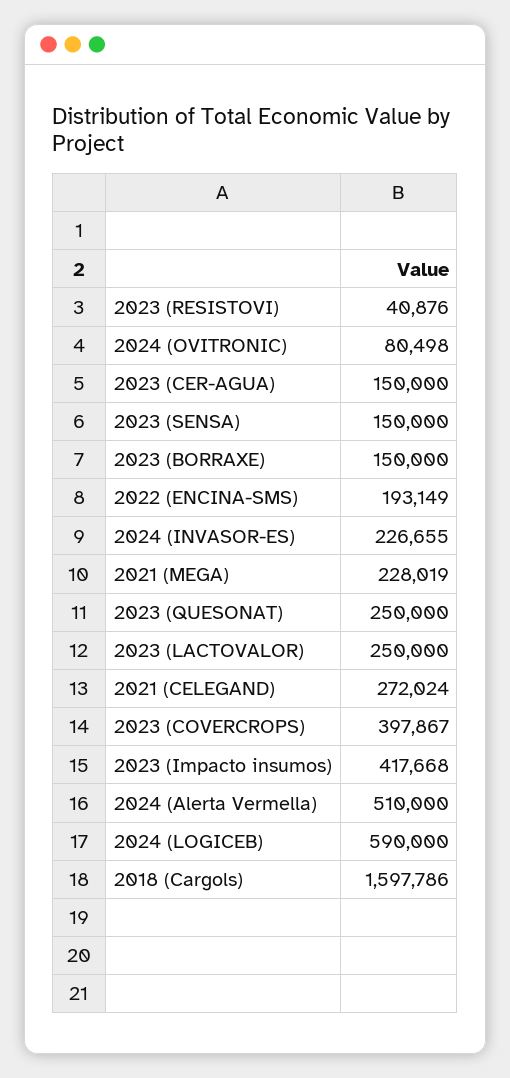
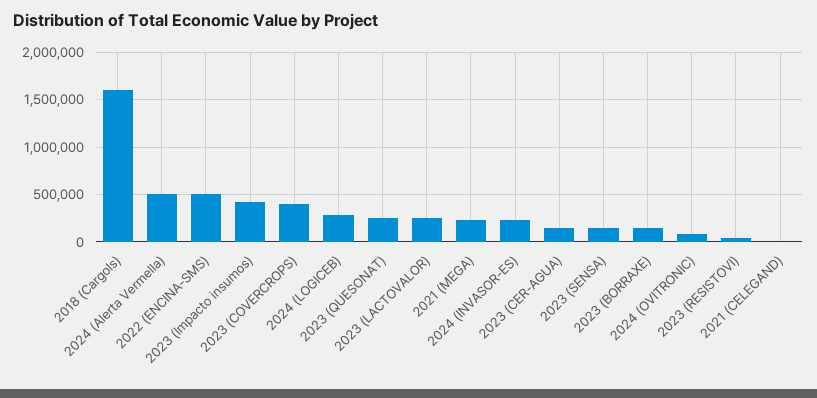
  {
    "2023 (RESISTOVI)": 40876,
    "2024 (OVITRONIC)": 80498,
    "2023 (CER-AGUA)": 150000,
    "2023 (SENSA)": 150000,
    "2023 (BORRAXE)": 150000,
-   "2022 (ENCINA-SMS)": 193149,
+   "2022 (ENCINA-SMS)": 500000,
    "2024 (INVASOR-ES)": 226655,
    "2021 (MEGA)": 228019,
    "2023 (QUESONAT)": 250000,
    "2023 (LACTOVALOR)": 250000,
-   "2021 (CELEGAND)": 272024,
+   "2021 (CELEGAND)": 0,
    "2023 (COVERCROPS)": 397867,
    "2023 (Impacto insumos)": 417668,
    "2024 (Alerta Vermella)": 510000,
-   "2024 (LOGICEB)": 590000,
+   "2024 (LOGICEB)": 300000,
    "2018 (Cargols)": 1597786
  }

